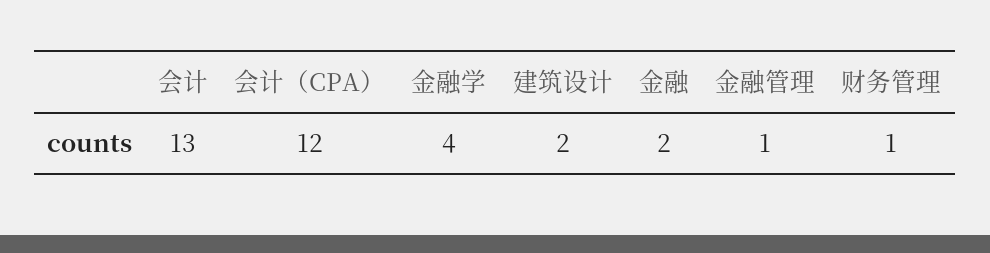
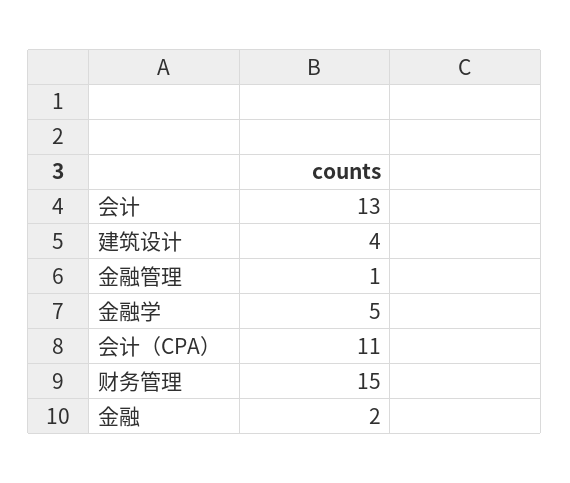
  {
    "会计": 13,
-   "会计（CPA）": 12,
+   "会计（CPA）": 11,
-   "金融学": 4,
+   "金融学": 5,
-   "建筑设计": 2,
+   "建筑设计": 4,
    "金融": 2,
    "金融管理": 1,
-   "财务管理": 1
+   "财务管理": 15
  }

